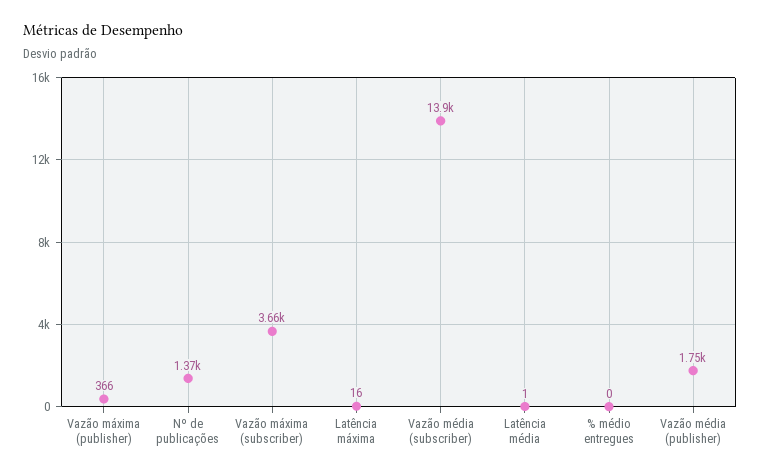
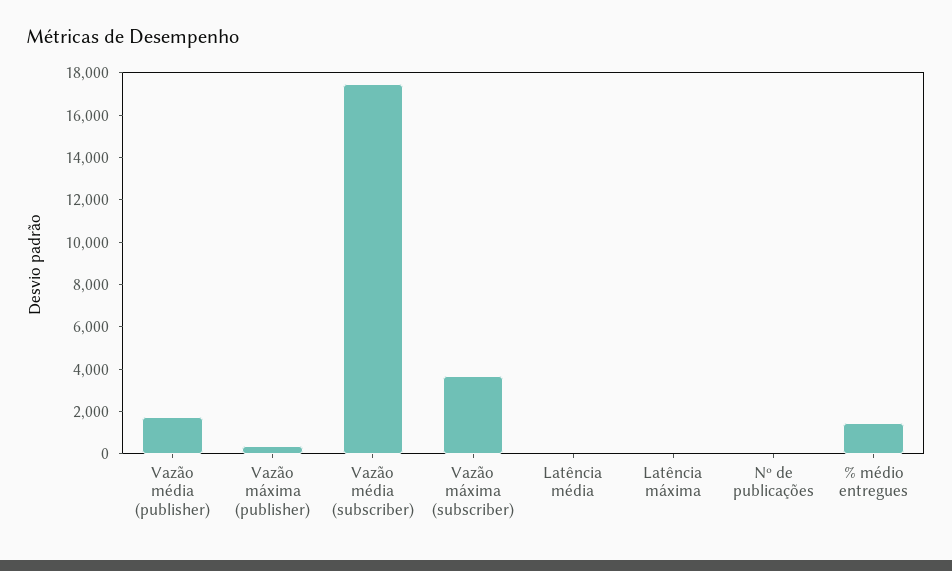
  {
    "Vazão máxima (publisher)": 366,
-   "Nº de publicações": 1370,
+   "Nº de publicações": 0,
    "Vazão máxima (subscriber)": 3660,
    "Latência máxima": 16,
-   "Vazão média (subscriber)": 13900,
+   "Vazão média (subscriber)": 17500,
    "Latência média": 1,
-   "% médio entregues": 0,
+   "% médio entregues": 1500,
    "Vazão média (publisher)": 1750
  }

